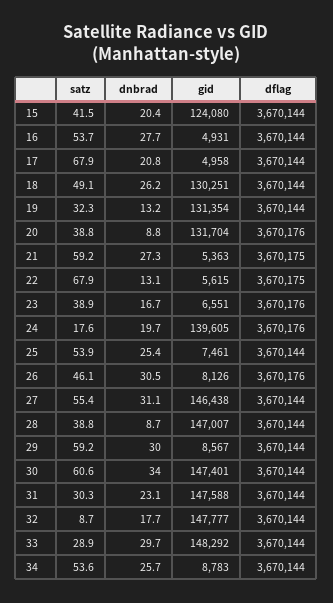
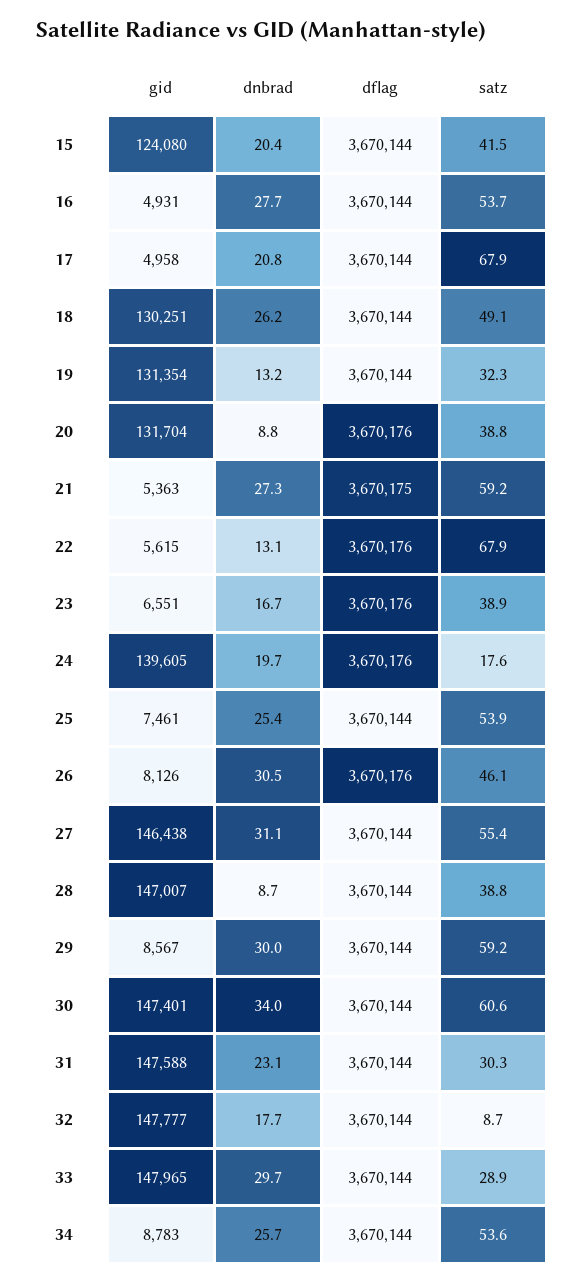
  {
    "satz": {
      "15": 41.5,
      "16": 53.7,
      "17": 67.9,
      "18": 49.1,
      "19": 32.3,
      "20": 38.8,
      "21": 59.2,
      "22": 67.9,
      "23": 38.9,
      "24": 17.6,
      "25": 53.9,
      "26": 46.1,
      "27": 55.4,
      "28": 38.8,
      "29": 59.2,
      "30": 60.6,
      "31": 30.3,
      "32": 8.7,
      "33": 28.9,
      "34": 53.6
    },
    "dnbrad": {
      "15": 20.4,
      "16": 27.7,
      "17": 20.8,
      "18": 26.2,
      "19": 13.2,
      "20": 8.8,
      "21": 27.3,
      "22": 13.1,
      "23": 16.7,
      "24": 19.7,
      "25": 25.4,
      "26": 30.5,
      "27": 31.1,
      "28": 8.7,
      "29": 30,
      "30": 34,
      "31": 23.1,
      "32": 17.7,
      "33": 29.7,
      "34": 25.7
    },
    "gid": {
      "15": 124080,
      "16": 4931,
      "17": 4958,
      "18": 130251,
      "19": 131354,
      "20": 131704,
      "21": 5363,
      "22": 5615,
      "23": 6551,
      "24": 139605,
      "25": 7461,
      "26": 8126,
      "27": 146438,
      "28": 147007,
      "29": 8567,
      "30": 147401,
      "31": 147588,
      "32": 147777,
-     "33": 148292,
+     "33": 147965,
      "34": 8783
    },
    "dflag": {
      "15": 3670144,
      "16": 3670144,
      "17": 3670144,
      "18": 3670144,
      "19": 3670144,
      "20": 3670176,
      "21": 3670175,
-     "22": 3670175,
+     "22": 3670176,
      "23": 3670176,
      "24": 3670176,
      "25": 3670144,
      "26": 3670176,
      "27": 3670144,
      "28": 3670144,
      "29": 3670144,
      "30": 3670144,
      "31": 3670144,
      "32": 3670144,
      "33": 3670144,
      "34": 3670144
    }
  }

